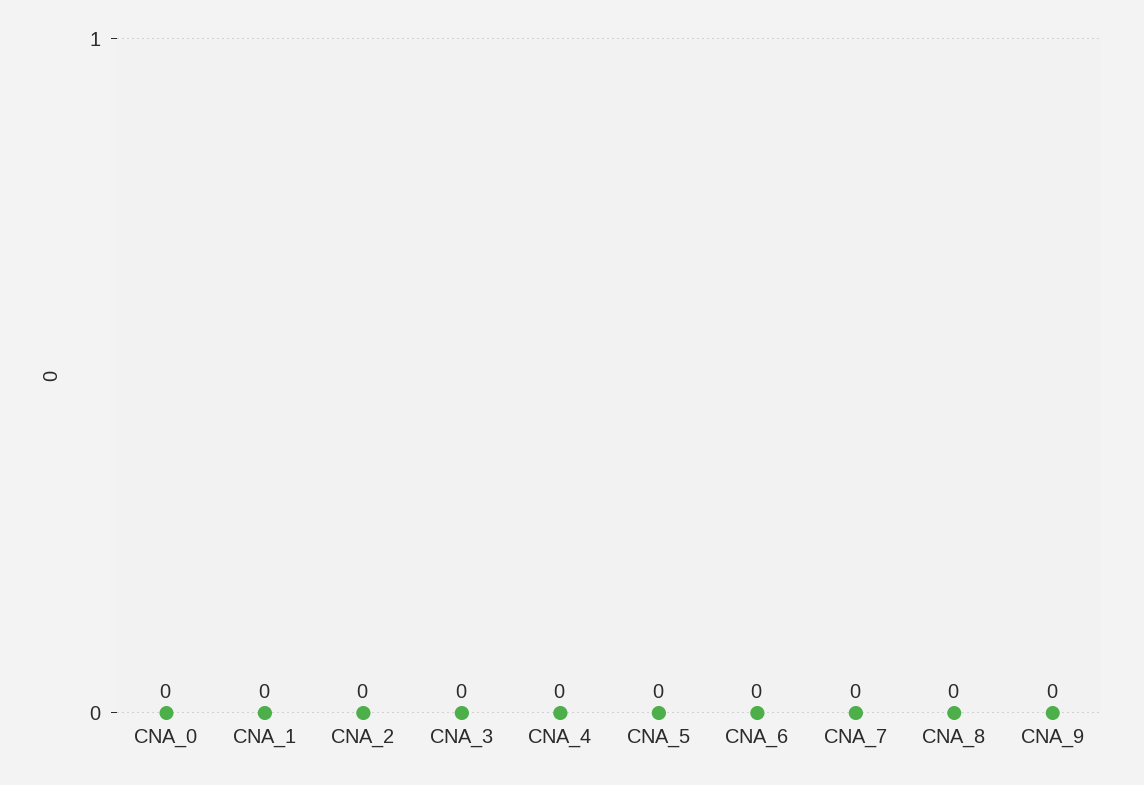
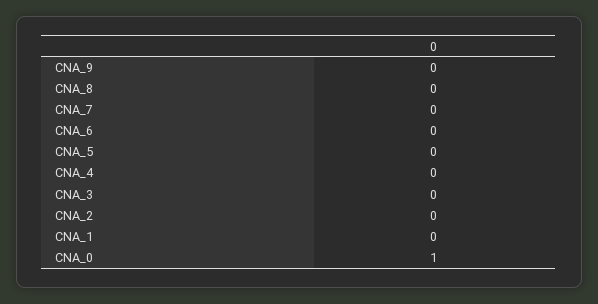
  {
-   "CNA_0": 0,
+   "CNA_0": 1,
    "CNA_1": 0,
    "CNA_2": 0,
    "CNA_3": 0,
    "CNA_4": 0,
    "CNA_5": 0,
    "CNA_6": 0,
    "CNA_7": 0,
    "CNA_8": 0,
    "CNA_9": 0
  }

